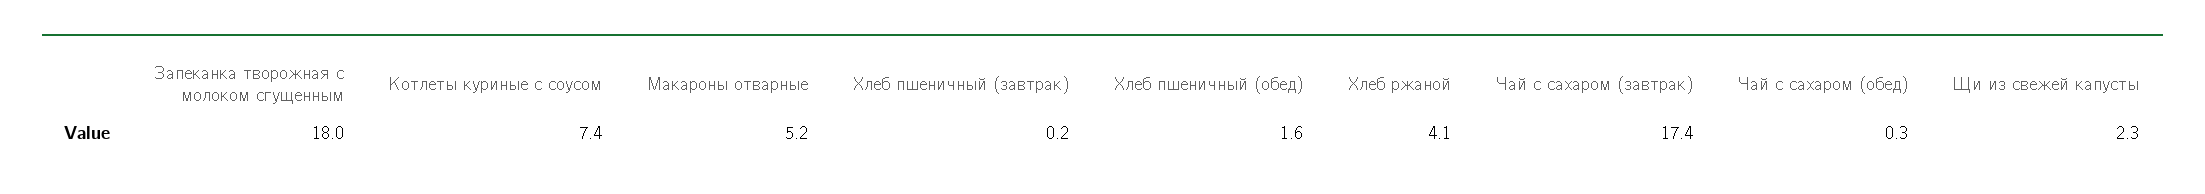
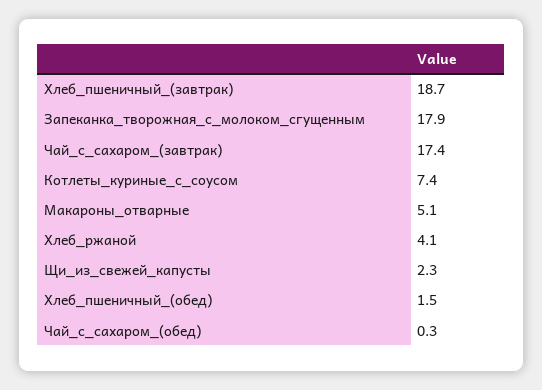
  {
-   "Запеканка творожная с молоком сгущенным": 18,
+   "Запеканка творожная с молоком сгущенным": 17.9,
    "Котлеты куриные с соусом": 7.4,
-   "Макароны отварные": 5.2,
+   "Макароны отварные": 5.1,
-   "Хлеб пшеничный (завтрак)": 0.2,
+   "Хлеб пшеничный (завтрак)": 18.7,
-   "Хлеб пшеничный (обед)": 1.6,
+   "Хлеб пшеничный (обед)": 1.5,
    "Хлеб ржаной": 4.1,
    "Чай с сахаром (завтрак)": 17.4,
    "Чай с сахаром (обед)": 0.3,
    "Щи из свежей капусты": 2.3
  }

